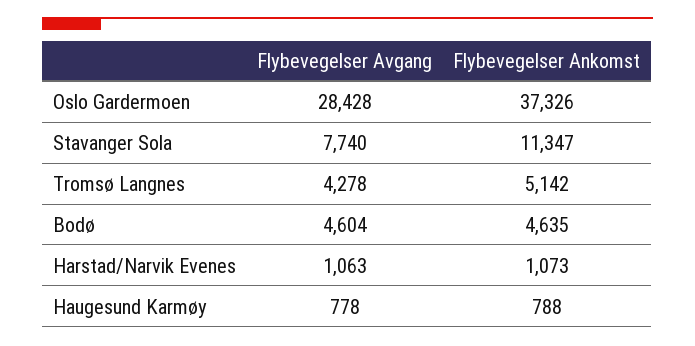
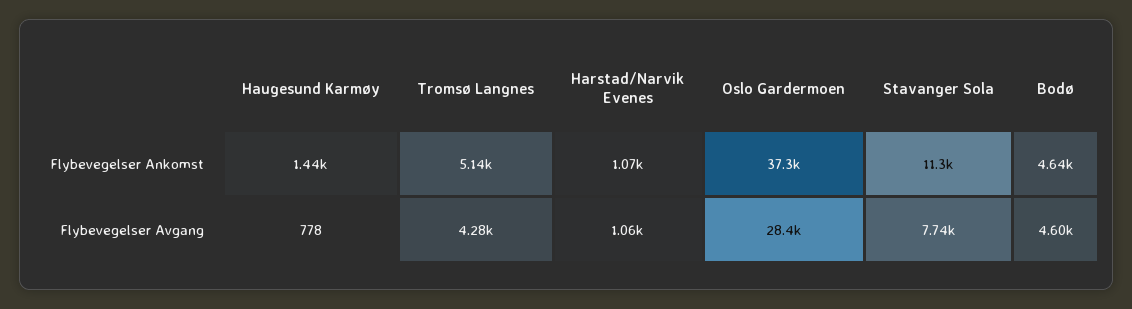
  {
    "Flybevegelser Avgang": {
      "Oslo Gardermoen": 28428,
      "Stavanger Sola": 7740,
      "Tromsø Langnes": 4278,
      "Bodø": 4604,
      "Harstad/Narvik Evenes": 1063,
      "Haugesund Karmøy": 778
    },
    "Flybevegelser Ankomst": {
      "Oslo Gardermoen": 37326,
      "Stavanger Sola": 11347,
      "Tromsø Langnes": 5142,
      "Bodø": 4635,
      "Harstad/Narvik Evenes": 1073,
-     "Haugesund Karmøy": 788
+     "Haugesund Karmøy": 1440
    }
  }

